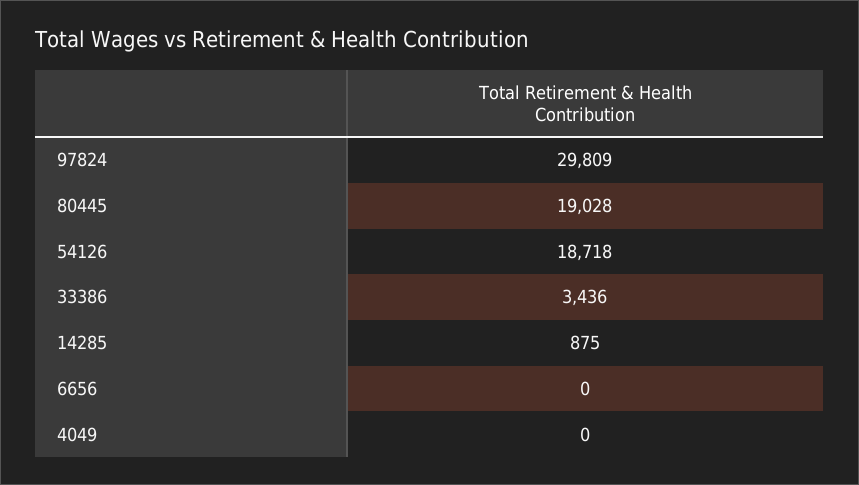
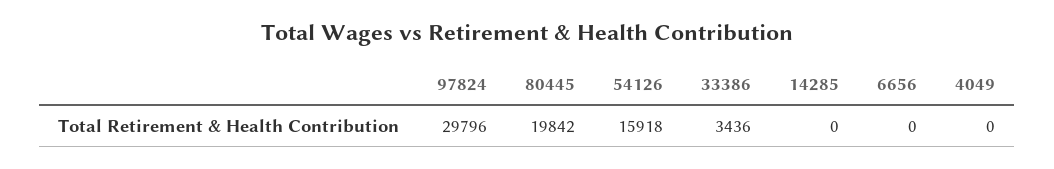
  {
-   "97824": 29809,
+   "97824": 29796,
-   "80445": 19028,
+   "80445": 19842,
-   "54126": 18718,
+   "54126": 15918,
    "33386": 3436,
-   "14285": 875,
+   "14285": 0,
    "6656": 0,
    "4049": 0
  }

